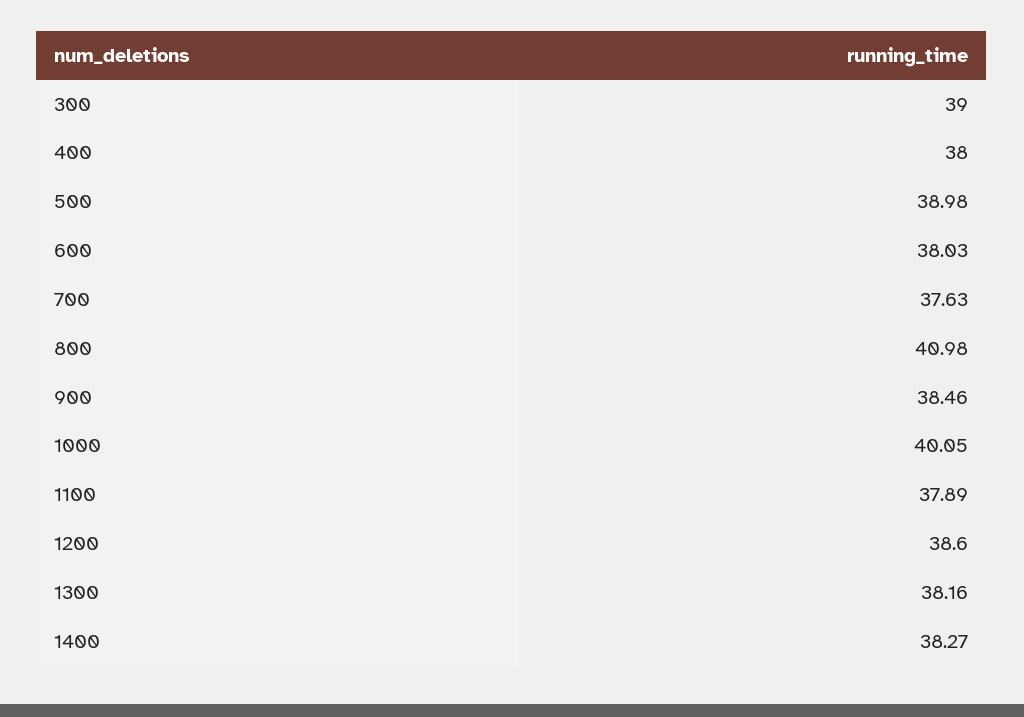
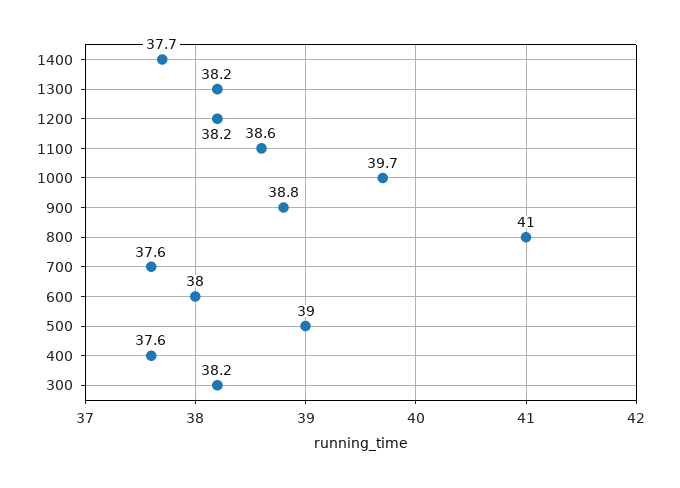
  {
-   "300": 39,
+   "300": 38.2,
-   "400": 38,
+   "400": 37.6,
    "500": 38.98,
    "600": 38.03,
    "700": 37.63,
    "800": 40.98,
-   "900": 38.46,
+   "900": 38.8,
-   "1000": 40.05,
+   "1000": 39.7,
-   "1100": 37.89,
+   "1100": 38.6,
-   "1200": 38.6,
+   "1200": 38.2,
    "1300": 38.16,
-   "1400": 38.27
+   "1400": 37.7
  }

